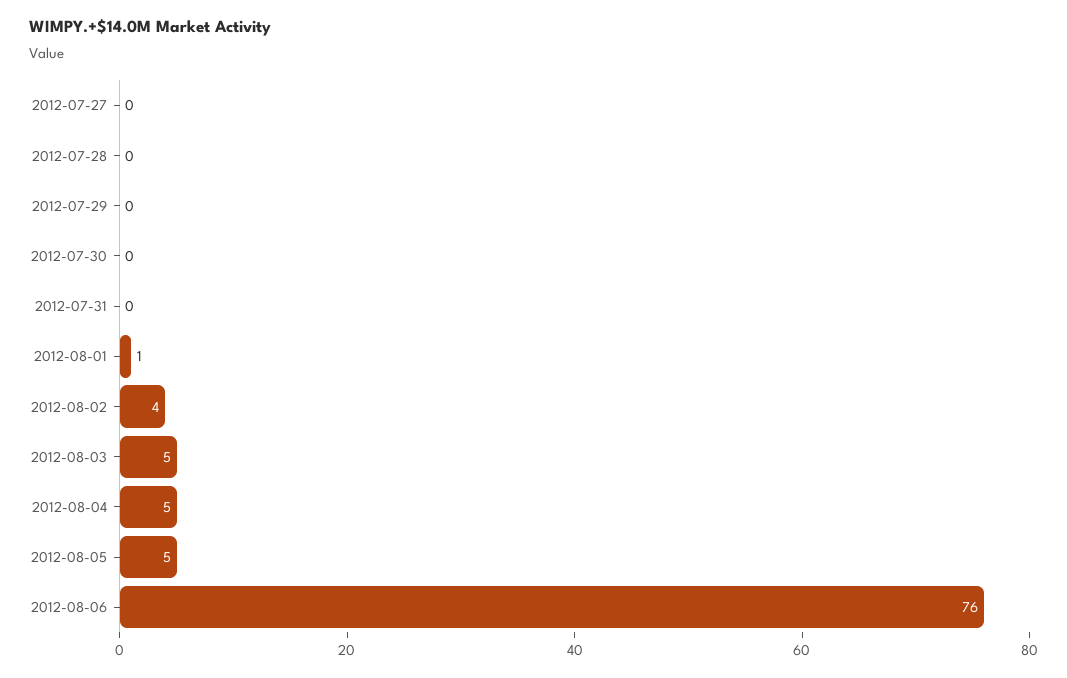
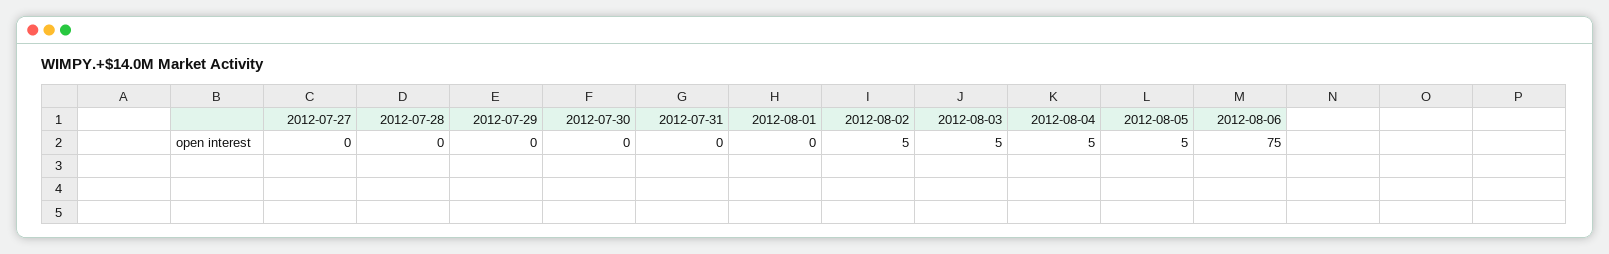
  {
    "2012-07-27": 0,
    "2012-07-28": 0,
    "2012-07-29": 0,
    "2012-07-30": 0,
    "2012-07-31": 0,
-   "2012-08-01": 1,
+   "2012-08-01": 0,
-   "2012-08-02": 4,
+   "2012-08-02": 5,
    "2012-08-03": 5,
    "2012-08-04": 5,
    "2012-08-05": 5,
-   "2012-08-06": 76
+   "2012-08-06": 75
  }

